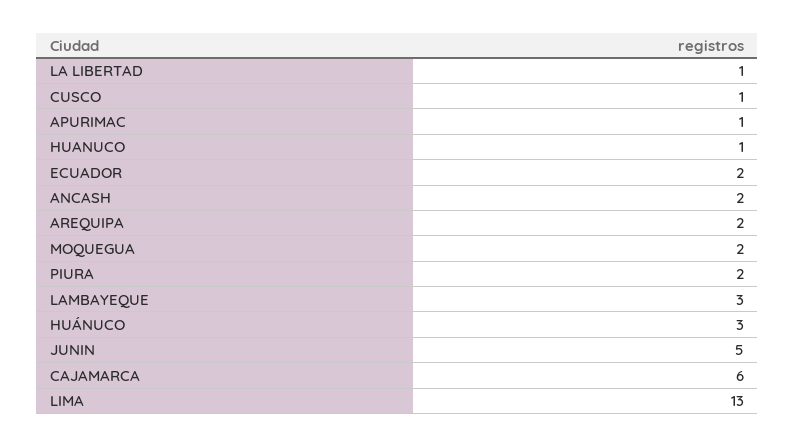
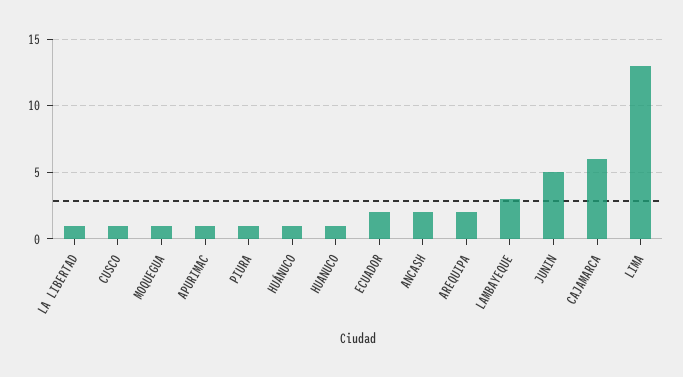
  {
    "LA LIBERTAD": 1,
    "CUSCO": 1,
    "APURIMAC": 1,
    "HUANUCO": 1,
    "ECUADOR": 2,
    "ANCASH": 2,
    "AREQUIPA": 2,
-   "MOQUEGUA": 2,
+   "MOQUEGUA": 1,
-   "PIURA": 2,
+   "PIURA": 1,
    "LAMBAYEQUE": 3,
-   "HUÁNUCO": 3,
+   "HUÁNUCO": 1,
    "JUNIN": 5,
    "CAJAMARCA": 6,
    "LIMA": 13
  }

